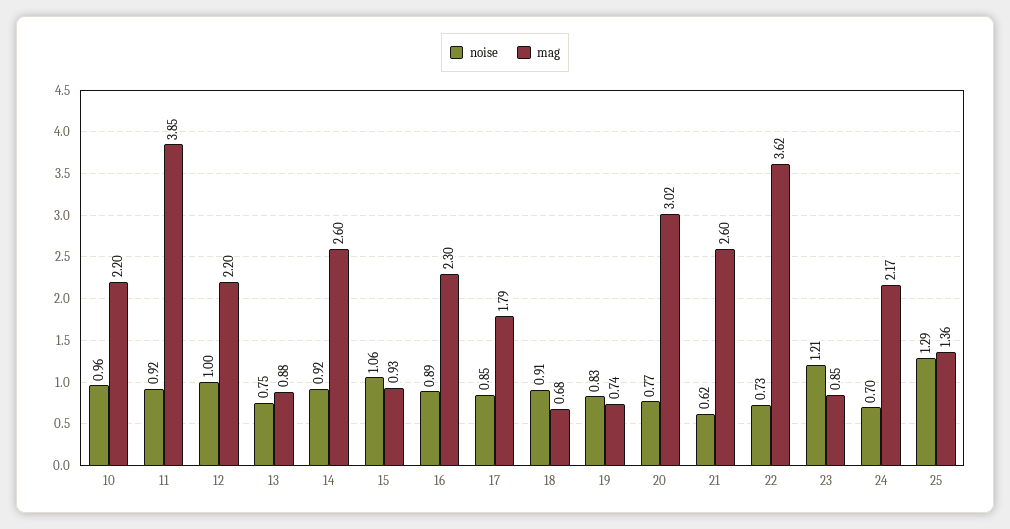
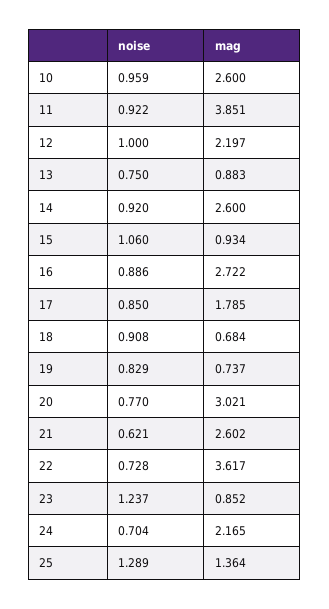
  {
    "noise": {
      "10": 0.959,
      "11": 0.922,
      "12": 1,
      "13": 0.75,
      "14": 0.92,
      "15": 1.06,
      "16": 0.886,
      "17": 0.85,
      "18": 0.908,
      "19": 0.829,
      "20": 0.77,
      "21": 0.621,
      "22": 0.728,
-     "23": 1.21,
+     "23": 1.237,
      "24": 0.704,
      "25": 1.289
    },
    "mag": {
-     "10": 2.2,
+     "10": 2.6,
      "11": 3.851,
      "12": 2.197,
      "13": 0.883,
      "14": 2.6,
      "15": 0.934,
-     "16": 2.3,
+     "16": 2.722,
      "17": 1.785,
      "18": 0.684,
      "19": 0.737,
      "20": 3.021,
      "21": 2.602,
      "22": 3.617,
      "23": 0.852,
      "24": 2.165,
      "25": 1.364
    }
  }

